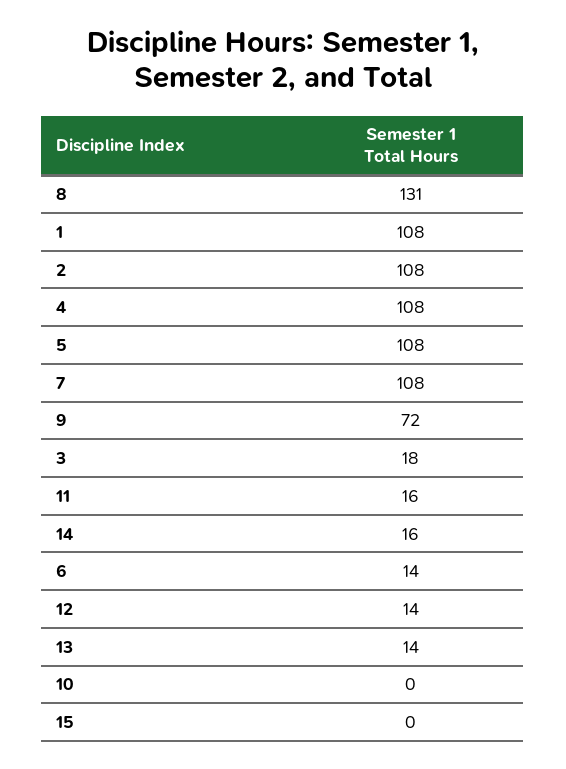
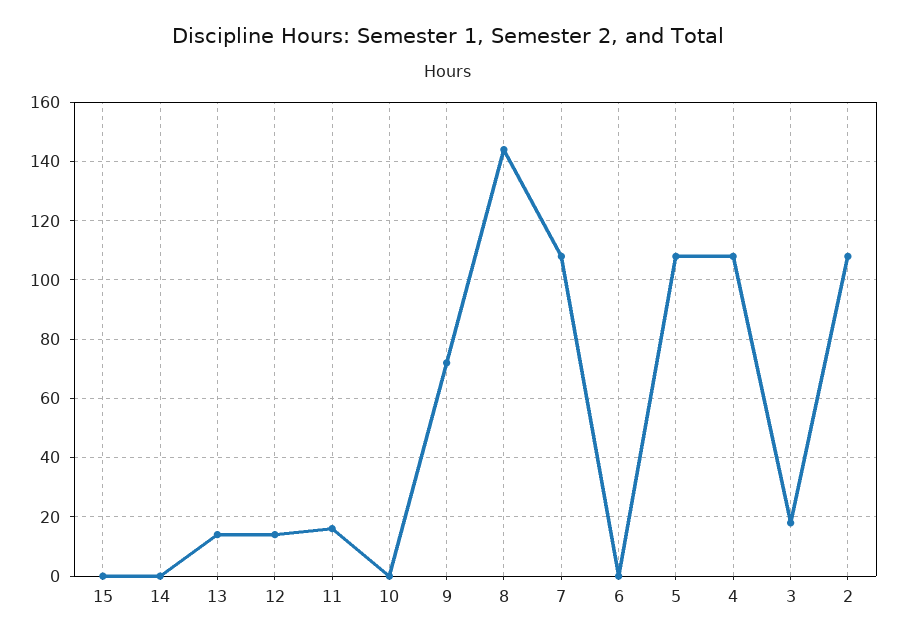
  {
-   "8": 131,
+   "8": 145,
-   "1": 108,
    "2": 108,
    "4": 108,
    "5": 108,
    "7": 108,
    "9": 72,
    "3": 18,
    "11": 16,
-   "14": 16,
+   "14": 0,
-   "6": 14,
+   "6": 0,
    "12": 14,
    "13": 14,
    "10": 0,
    "15": 0
  }

